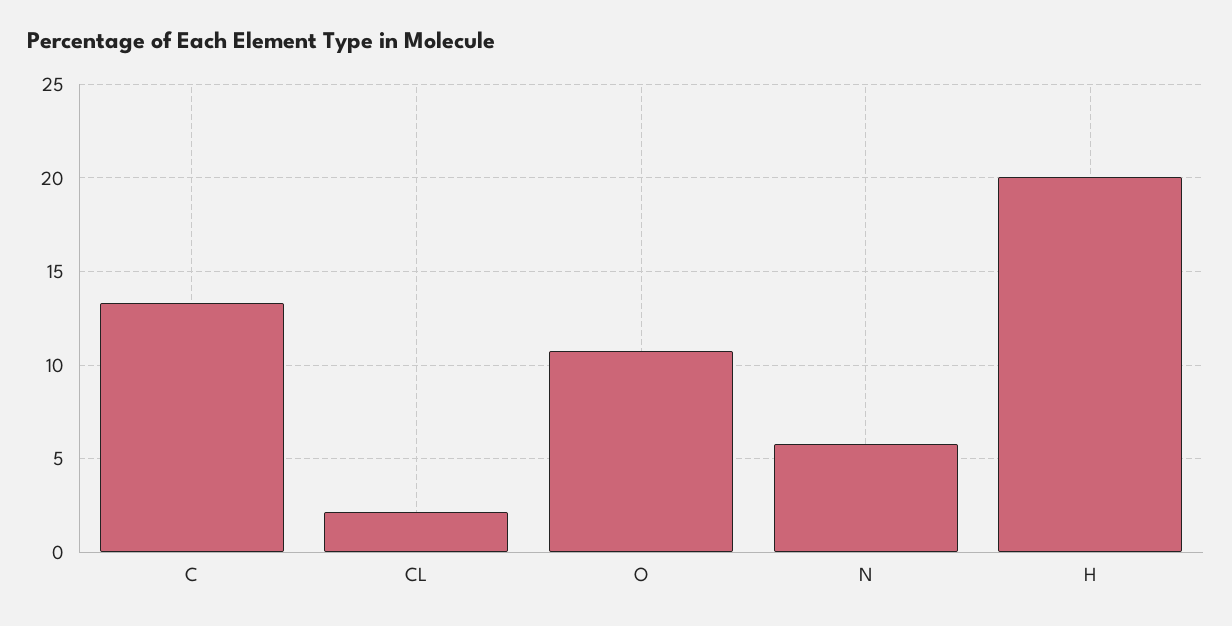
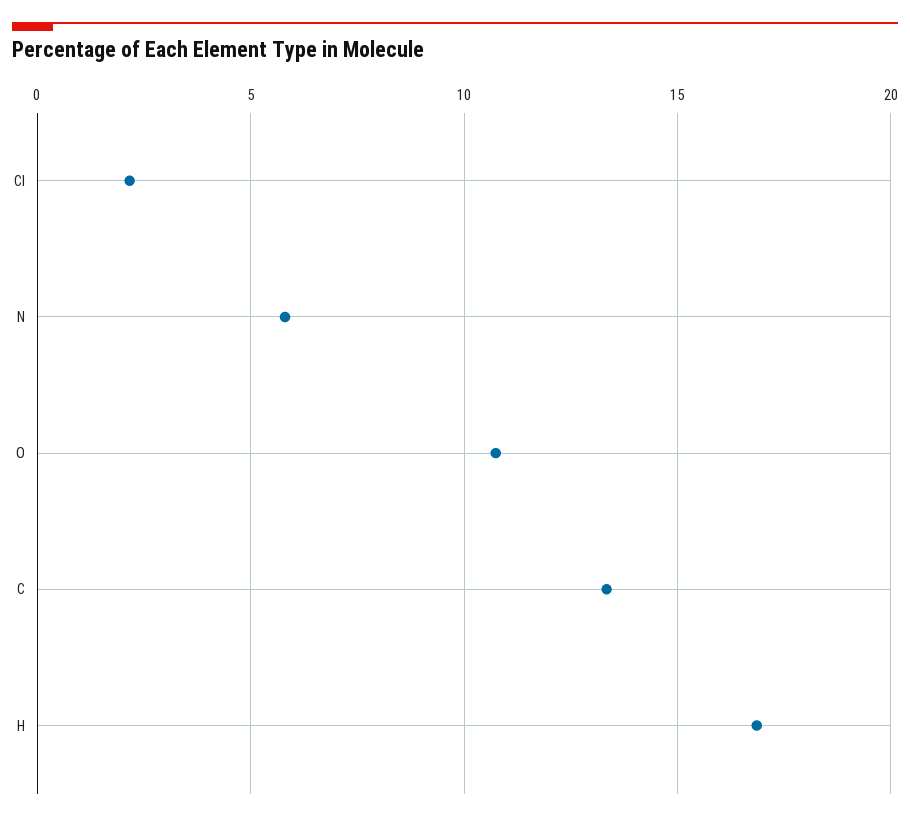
  {
    "C": 13.5,
    "CL": 2,
    "O": 10.5,
    "N": 6,
-   "H": 20
+   "H": 17
  }

